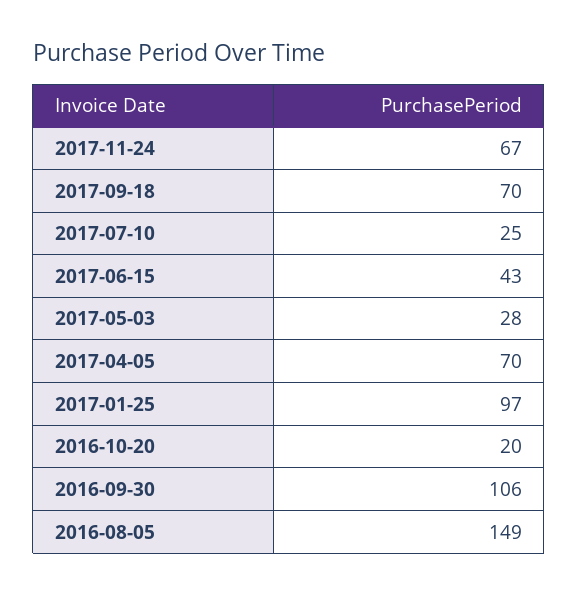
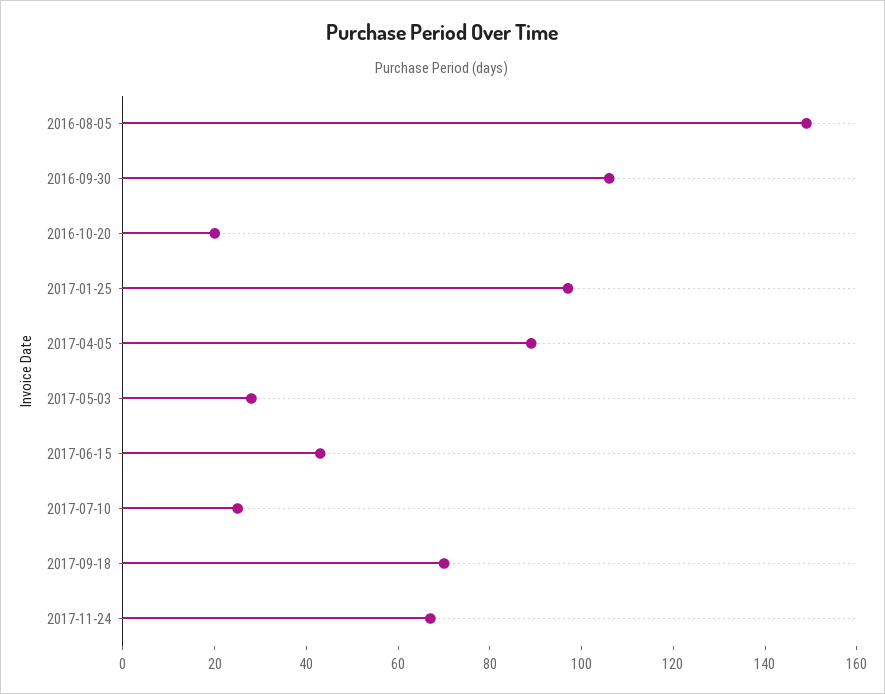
  {
    "2017-11-24": 67,
    "2017-09-18": 70,
    "2017-07-10": 25,
    "2017-06-15": 43,
    "2017-05-03": 28,
-   "2017-04-05": 70,
+   "2017-04-05": 90,
    "2017-01-25": 97,
    "2016-10-20": 20,
    "2016-09-30": 106,
    "2016-08-05": 149
  }

